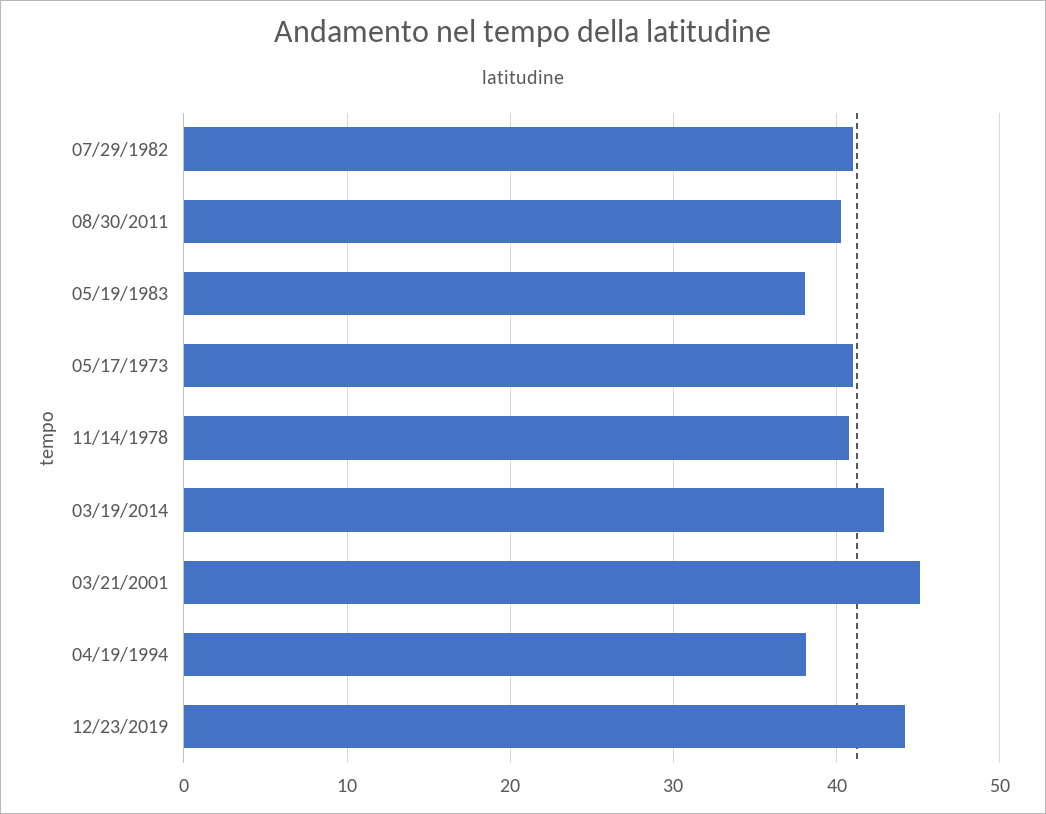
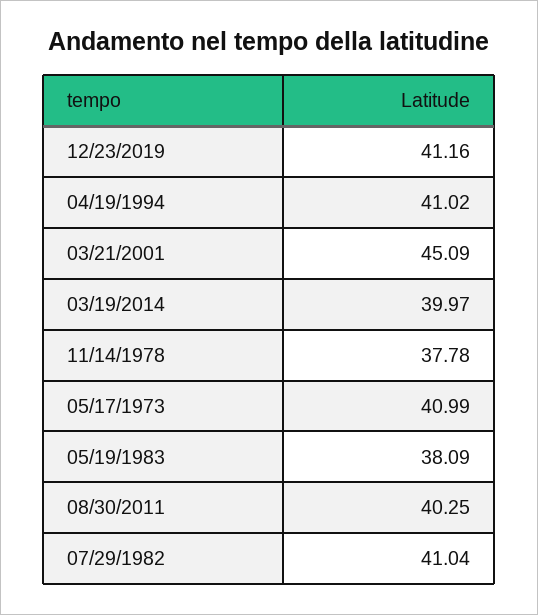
  {
    "07/29/1982": 41.04,
    "08/30/2011": 40.25,
    "05/19/1983": 38.09,
    "05/17/1973": 40.99,
-   "11/14/1978": 41,
+   "11/14/1978": 37.78,
-   "03/19/2014": 43,
+   "03/19/2014": 39.97,
    "03/21/2001": 45.09,
-   "04/19/1994": 38,
+   "04/19/1994": 41.02,
-   "12/23/2019": 44
+   "12/23/2019": 41.16
  }

